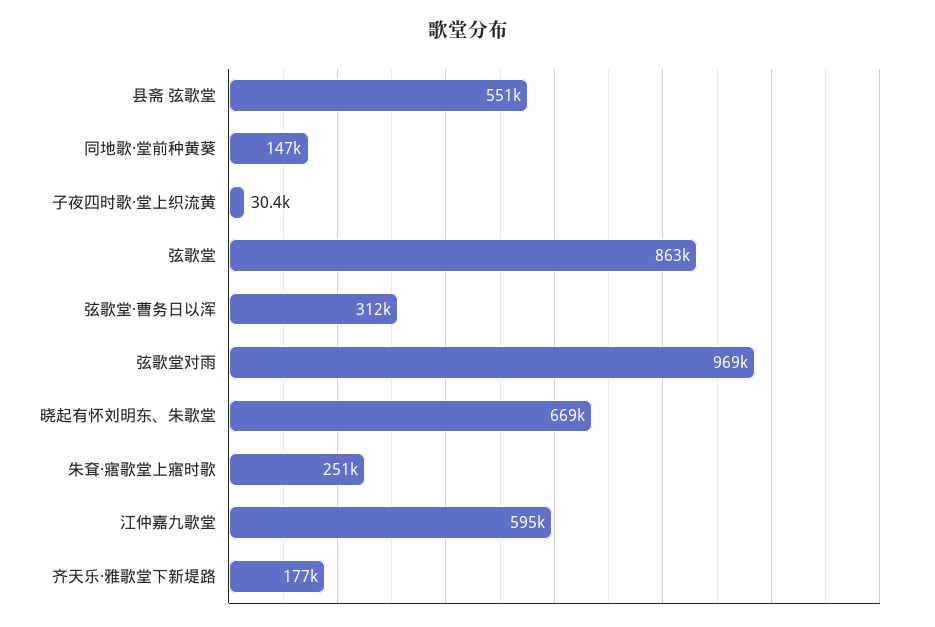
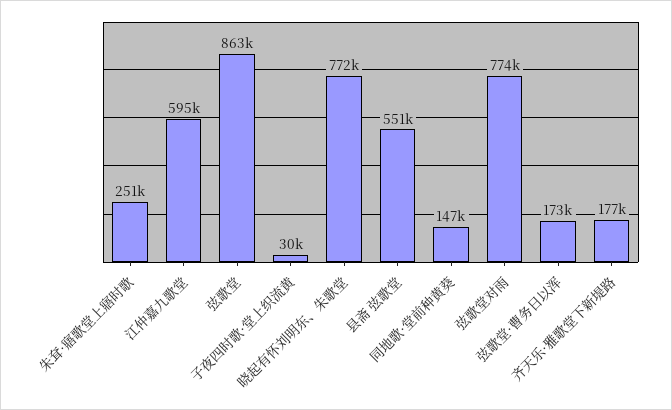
  {
    "县斋 弦歌堂": 551000,
    "同地歌·堂前种黄葵": 147000,
    "子夜四时歌·堂上织流黄": 30400,
    "弦歌堂": 863000,
-   "弦歌堂·曹务日以浑": 312000,
+   "弦歌堂·曹务日以浑": 173000,
-   "弦歌堂对雨": 969000,
+   "弦歌堂对雨": 774000,
-   "晓起有怀刘明东、朱歌堂": 669000,
+   "晓起有怀刘明东、朱歌堂": 772000,
    "朱耷·寤歌堂上寤时歌": 251000,
    "江仲嘉九歌堂": 595000,
    "齐天乐·雅歌堂下新堤路": 177000
  }

